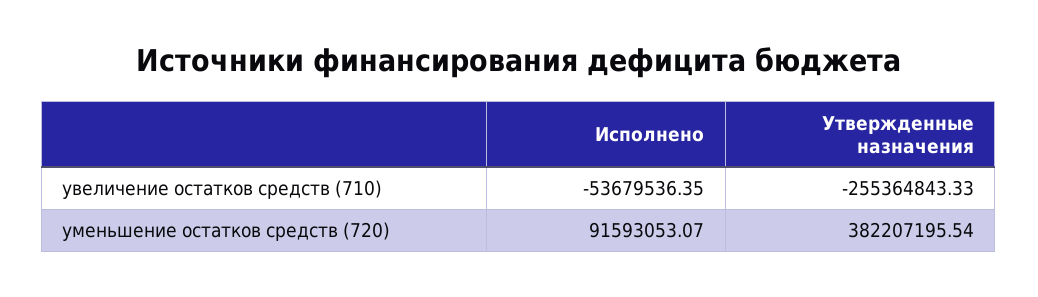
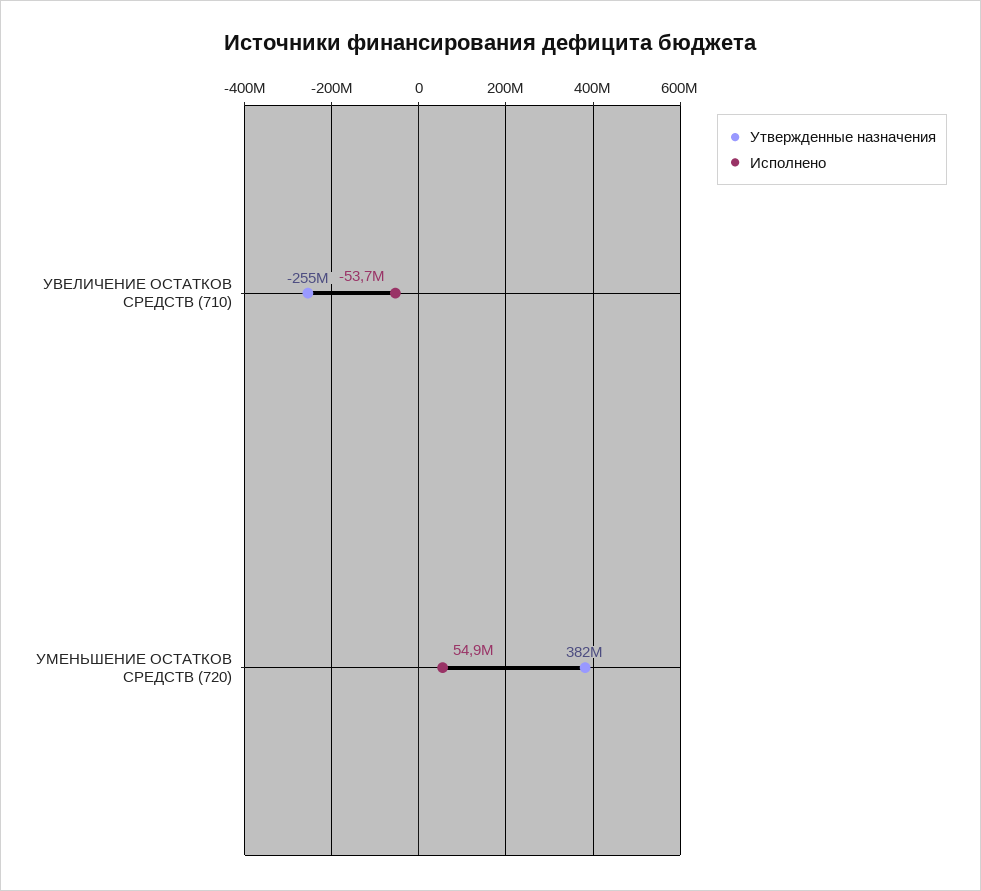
  {
    "Исполнено": {
      "увеличение остатков средств (710)": -53679536.35,
-     "уменьшение остатков средств (720)": 91593053.07
+     "уменьшение остатков средств (720)": 54900000
    },
    "Утвержденные назначения": {
      "увеличение остатков средств (710)": -255364843.33,
      "уменьшение остатков средств (720)": 382207195.54
    }
  }

